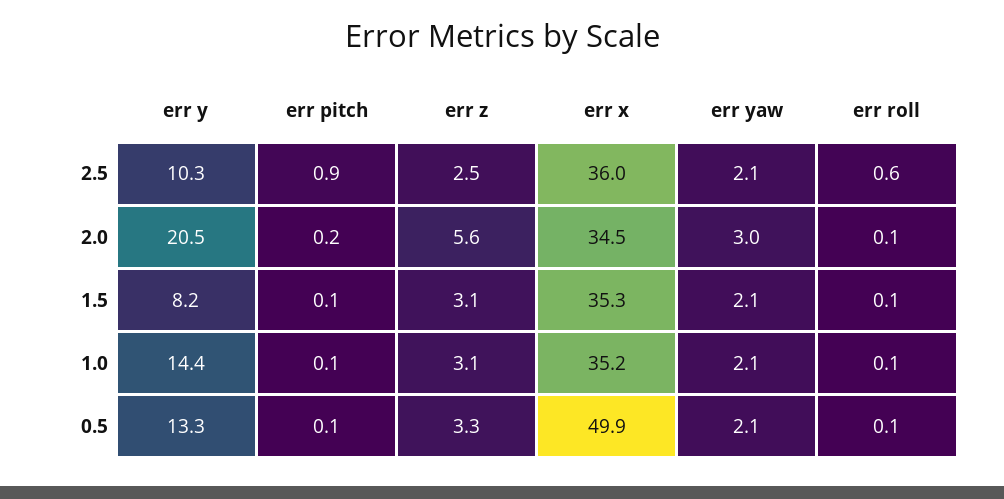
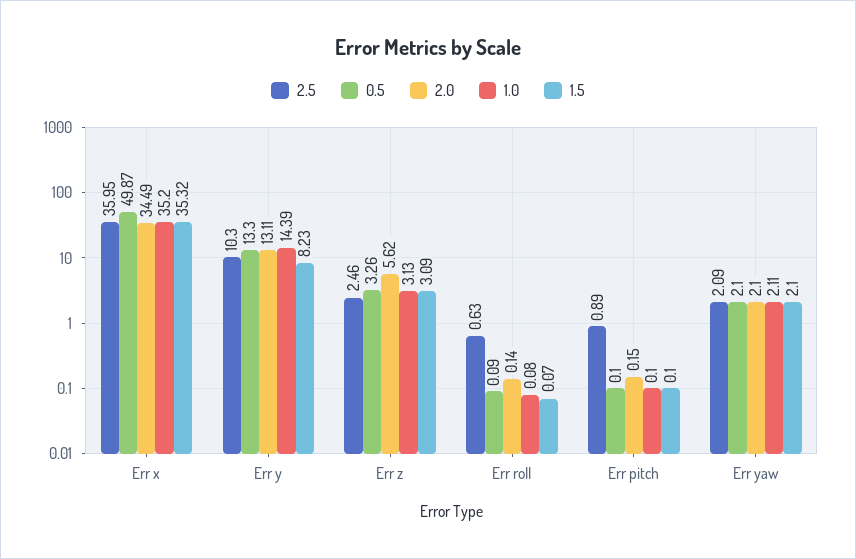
  {
    "2.5": {
      "err y": 10.3,
      "err pitch": 0.89,
      "err z": 2.46,
      "err x": 35.95,
      "err yaw": 2.09,
      "err roll": 0.63
    },
    "2.0": {
-     "err y": 20.5,
+     "err y": 13.11,
      "err pitch": 0.15,
      "err z": 5.62,
      "err x": 34.49,
-     "err yaw": 3,
+     "err yaw": 2.1,
      "err roll": 0.14
    },
    "1.5": {
      "err y": 8.23,
      "err pitch": 0.1,
      "err z": 3.09,
      "err x": 35.32,
      "err yaw": 2.1,
      "err roll": 0.07
    },
    "1.0": {
      "err y": 14.39,
      "err pitch": 0.1,
      "err z": 3.13,
      "err x": 35.2,
      "err yaw": 2.11,
      "err roll": 0.08
    },
    "0.5": {
      "err y": 13.3,
      "err pitch": 0.1,
      "err z": 3.26,
      "err x": 49.87,
      "err yaw": 2.1,
      "err roll": 0.09
    }
  }

